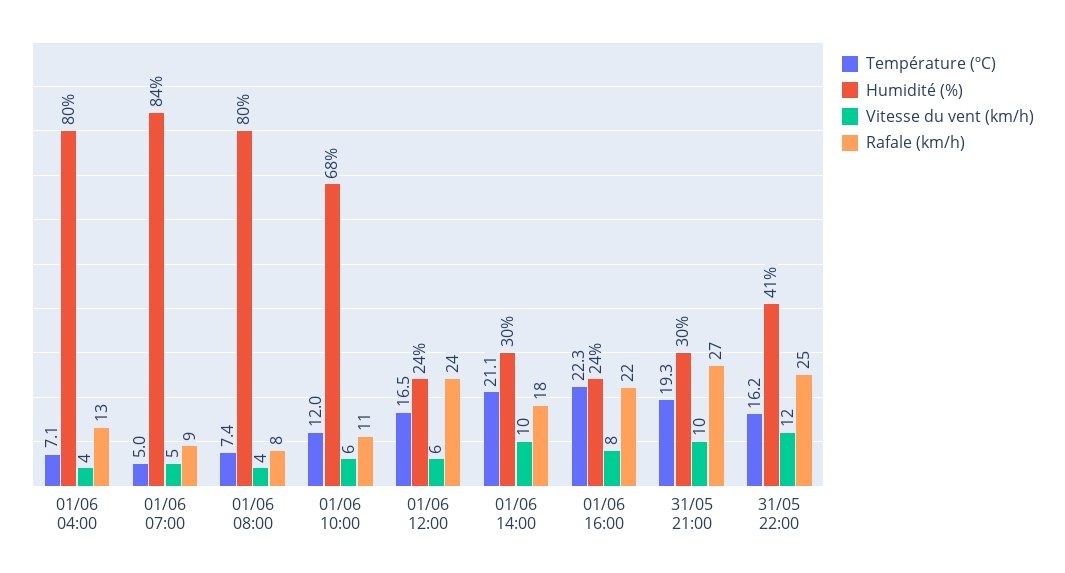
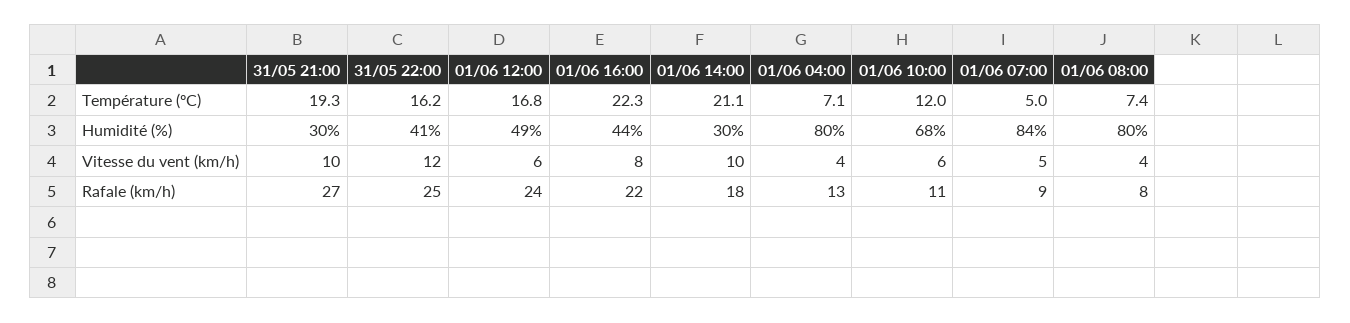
  {
    "Température (ºC)": {
      "01/06 04:00": 7.1,
      "01/06 07:00": 5,
      "01/06 08:00": 7.4,
      "01/06 10:00": 12,
-     "01/06 12:00": 16.5,
+     "01/06 12:00": 16.8,
      "01/06 14:00": 21.1,
      "01/06 16:00": 22.3,
      "31/05 21:00": 19.3,
      "31/05 22:00": 16.2
    },
    "Humidité (%)": {
      "01/06 04:00": 80,
      "01/06 07:00": 84,
      "01/06 08:00": 80,
      "01/06 10:00": 68,
-     "01/06 12:00": 24,
+     "01/06 12:00": 49,
      "01/06 14:00": 30,
-     "01/06 16:00": 24,
+     "01/06 16:00": 44,
      "31/05 21:00": 30,
      "31/05 22:00": 41
    },
    "Vitesse du vent (km/h)": {
      "01/06 04:00": 4,
      "01/06 07:00": 5,
      "01/06 08:00": 4,
      "01/06 10:00": 6,
      "01/06 12:00": 6,
      "01/06 14:00": 10,
      "01/06 16:00": 8,
      "31/05 21:00": 10,
      "31/05 22:00": 12
    },
    "Rafale (km/h)": {
      "01/06 04:00": 13,
      "01/06 07:00": 9,
      "01/06 08:00": 8,
      "01/06 10:00": 11,
      "01/06 12:00": 24,
      "01/06 14:00": 18,
      "01/06 16:00": 22,
      "31/05 21:00": 27,
      "31/05 22:00": 25
    }
  }

